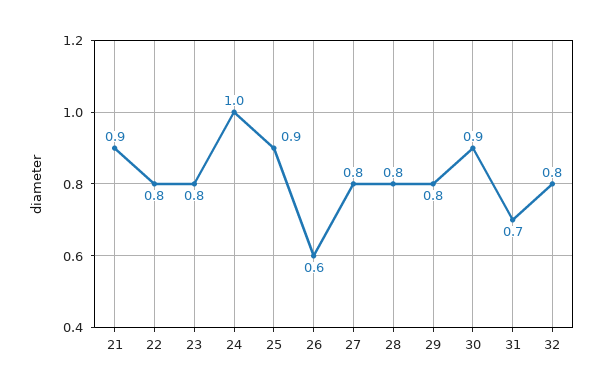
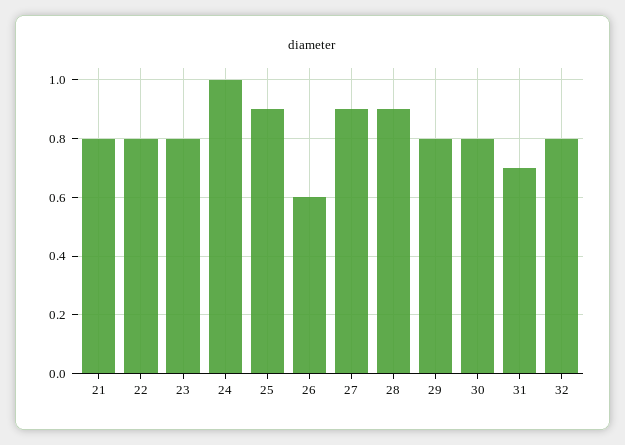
  {
-   "21": 0.9,
+   "21": 0.8,
    "22": 0.8,
    "23": 0.8,
    "24": 1,
    "25": 0.9,
    "26": 0.6,
-   "27": 0.8,
+   "27": 0.9,
-   "28": 0.8,
+   "28": 0.9,
    "29": 0.8,
-   "30": 0.9,
+   "30": 0.8,
    "31": 0.7,
    "32": 0.8
  }

